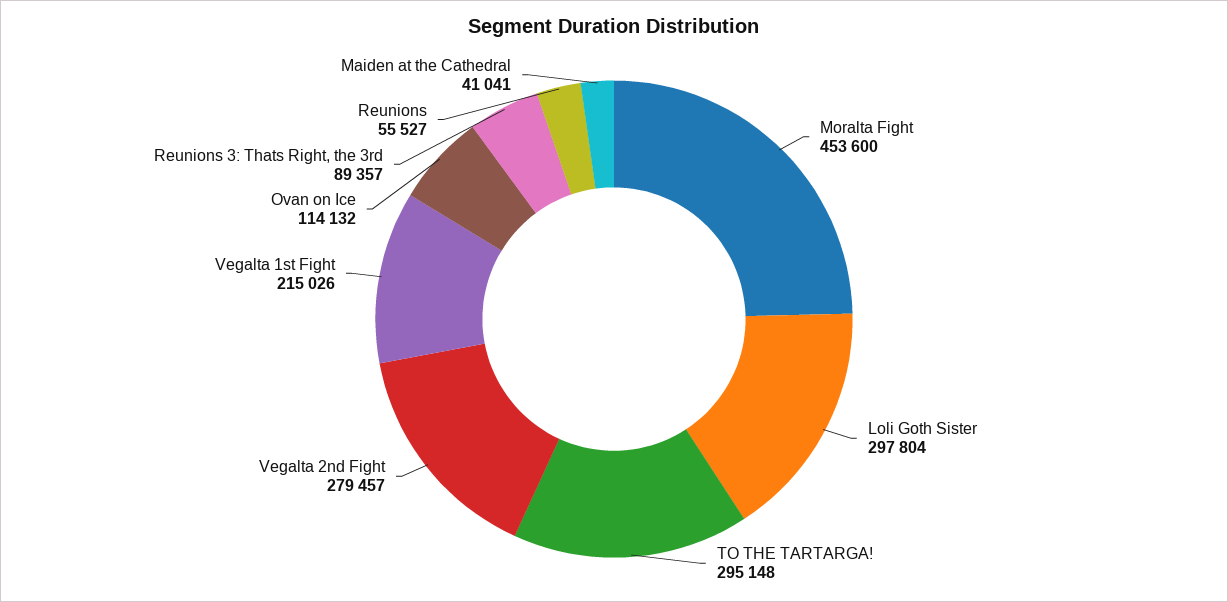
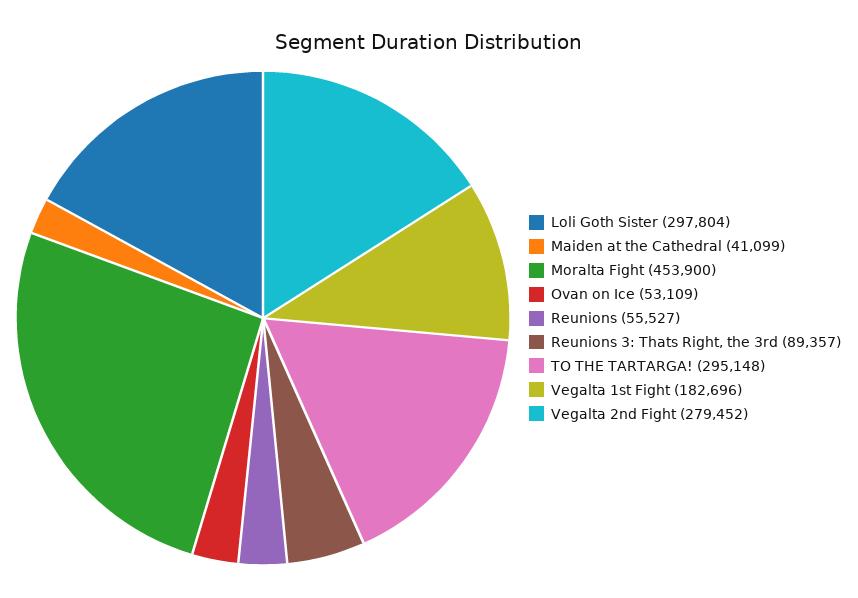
  {
-   "Moralta Fight": 453600,
+   "Moralta Fight": 453900,
    "Loli Goth Sister": 297804,
    "TO THE TARTARGA!": 295148,
-   "Vegalta 2nd Fight": 279457,
+   "Vegalta 2nd Fight": 279452,
-   "Vegalta 1st Fight": 215026,
+   "Vegalta 1st Fight": 182696,
-   "Ovan on Ice": 114132,
+   "Ovan on Ice": 53109,
    "Reunions 3: Thats Right, the 3rd": 89357,
    "Reunions": 55527,
-   "Maiden at the Cathedral": 41041
+   "Maiden at the Cathedral": 41099
  }

